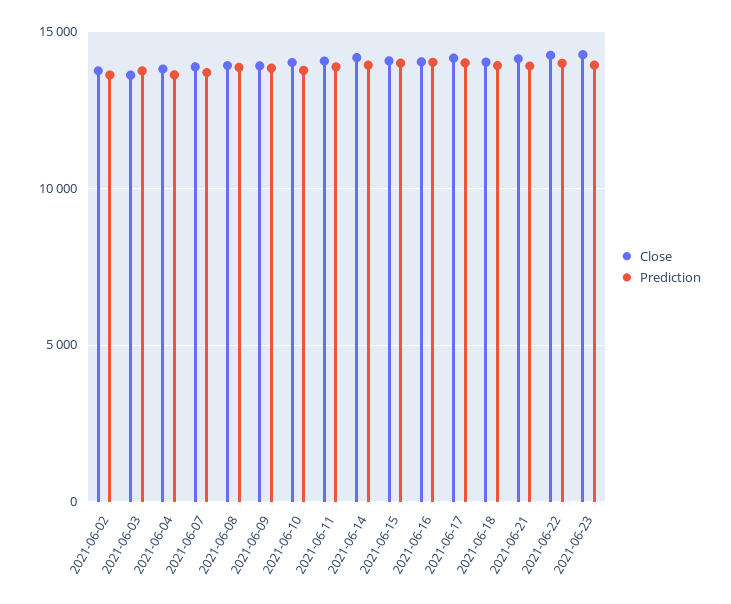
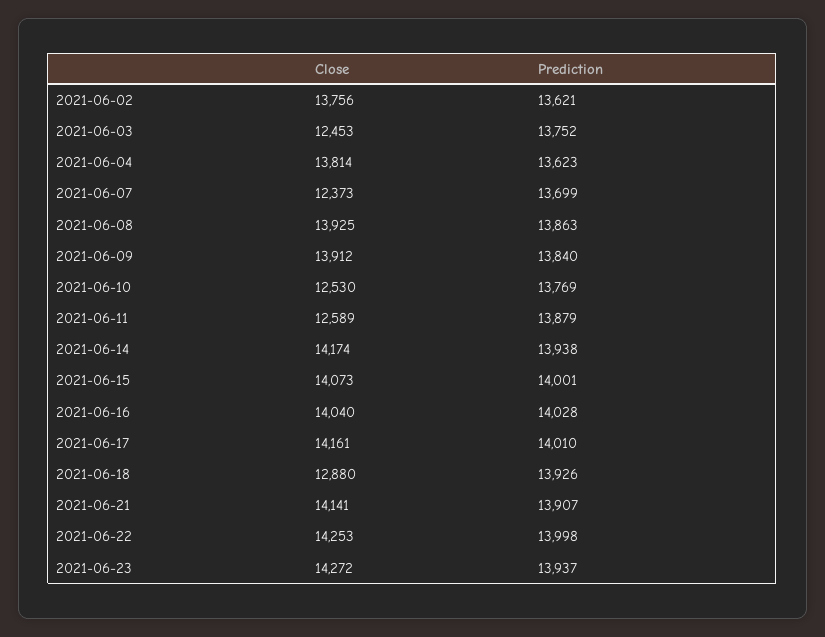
  {
    "Close": {
      "2021-06-02": 13756,
-     "2021-06-03": 13500,
+     "2021-06-03": 12453,
      "2021-06-04": 13814,
-     "2021-06-07": 14000,
+     "2021-06-07": 12373,
      "2021-06-08": 13925,
      "2021-06-09": 13912,
-     "2021-06-10": 14000,
+     "2021-06-10": 12530,
-     "2021-06-11": 14000,
+     "2021-06-11": 12589,
      "2021-06-14": 14174,
      "2021-06-15": 14073,
      "2021-06-16": 14040,
      "2021-06-17": 14161,
-     "2021-06-18": 14000,
+     "2021-06-18": 12880,
      "2021-06-21": 14141,
      "2021-06-22": 14253,
      "2021-06-23": 14272
    },
    "Prediction": {
      "2021-06-02": 13621,
      "2021-06-03": 13752,
      "2021-06-04": 13623,
      "2021-06-07": 13699,
      "2021-06-08": 13863,
      "2021-06-09": 13840,
      "2021-06-10": 13769,
      "2021-06-11": 13879,
      "2021-06-14": 13938,
      "2021-06-15": 14001,
      "2021-06-16": 14028,
      "2021-06-17": 14010,
      "2021-06-18": 13926,
      "2021-06-21": 13907,
      "2021-06-22": 13998,
      "2021-06-23": 13937
    }
  }

